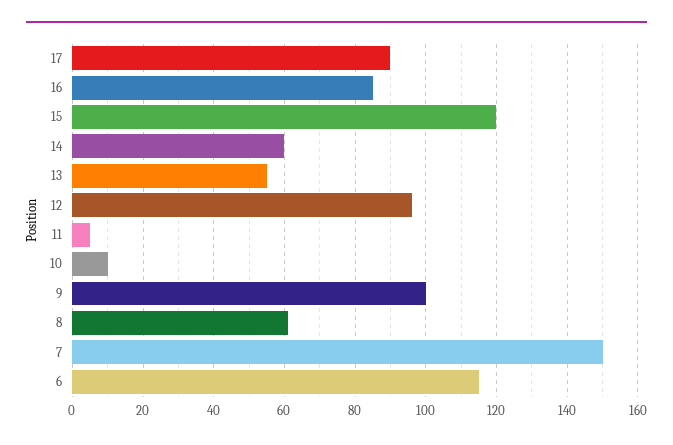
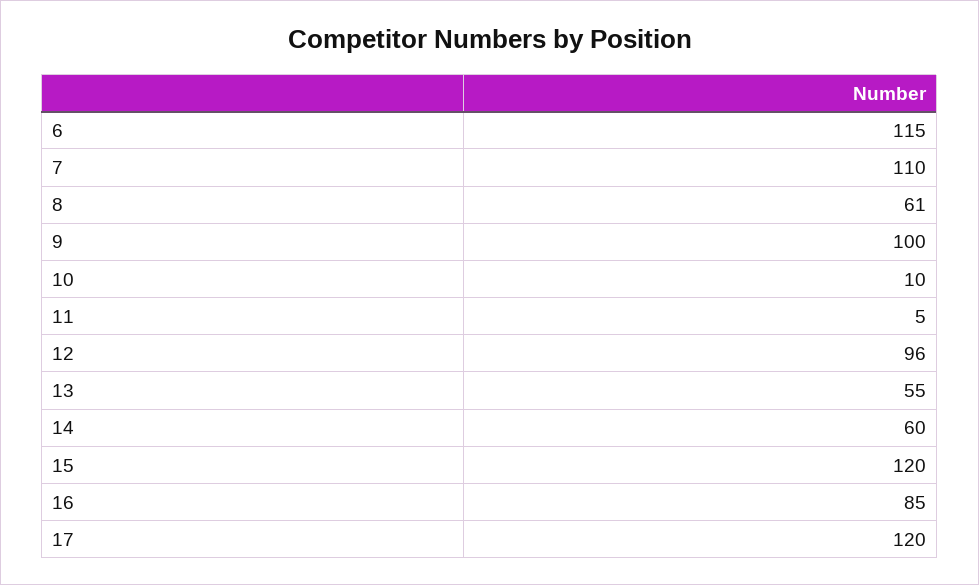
  {
-   "17": 90,
+   "17": 120,
    "16": 85,
    "15": 120,
    "14": 60,
    "13": 55,
    "12": 96,
    "11": 5,
    "10": 10,
    "9": 100,
    "8": 61,
-   "7": 150,
+   "7": 110,
    "6": 115
  }

